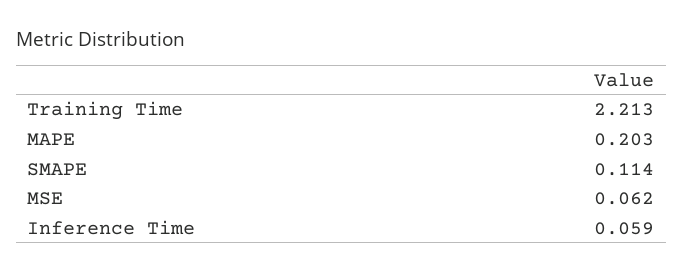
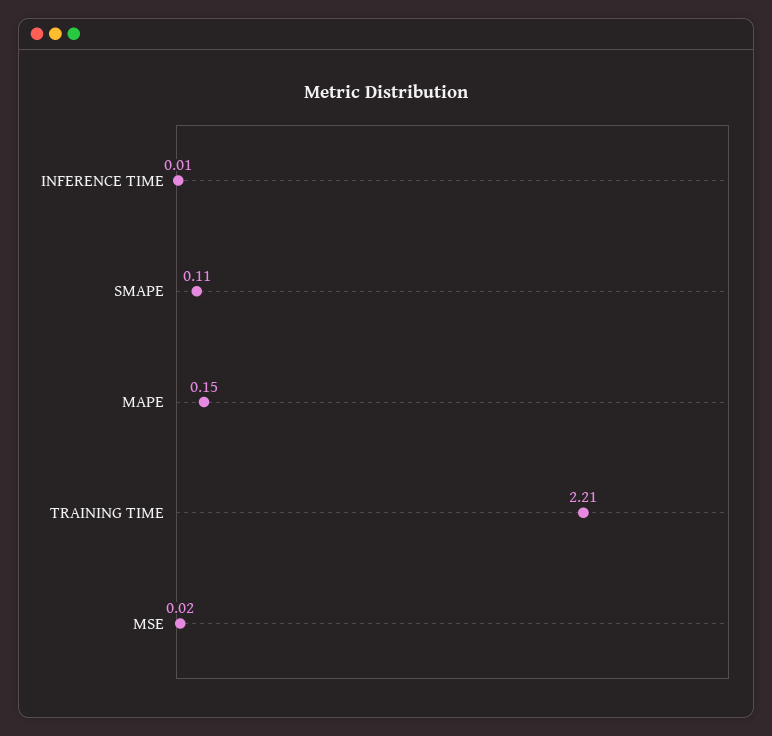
  {
    "Training Time": 2.213,
-   "MAPE": 0.203,
+   "MAPE": 0.15,
    "SMAPE": 0.114,
-   "MSE": 0.062,
+   "MSE": 0.02,
-   "Inference Time": 0.059
+   "Inference Time": 0.01
  }

